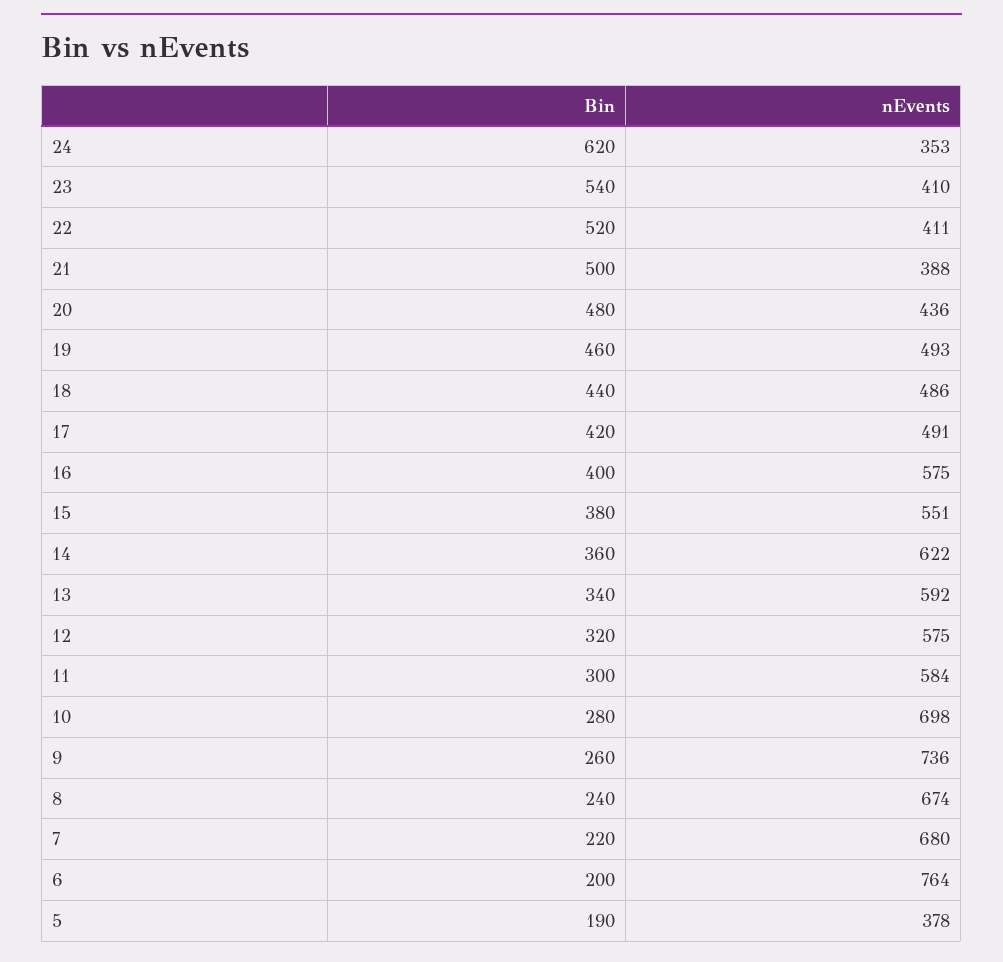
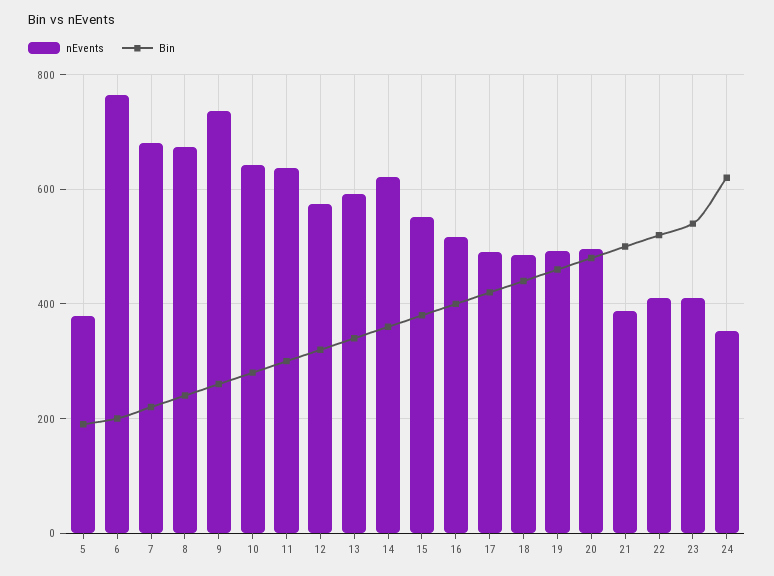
  {
    "Bin": {
      "24": 620,
      "23": 540,
      "22": 520,
      "21": 500,
      "20": 480,
      "19": 460,
      "18": 440,
      "17": 420,
      "16": 400,
      "15": 380,
      "14": 360,
      "13": 340,
      "12": 320,
      "11": 300,
      "10": 280,
      "9": 260,
      "8": 240,
      "7": 220,
      "6": 200,
      "5": 190
    },
    "nEvents": {
      "24": 353,
      "23": 410,
      "22": 411,
      "21": 388,
-     "20": 436,
+     "20": 500,
      "19": 493,
      "18": 486,
      "17": 491,
-     "16": 575,
+     "16": 520,
      "15": 551,
      "14": 622,
      "13": 592,
      "12": 575,
-     "11": 584,
+     "11": 640,
-     "10": 698,
+     "10": 640,
      "9": 736,
      "8": 674,
      "7": 680,
      "6": 764,
      "5": 378
    }
  }

